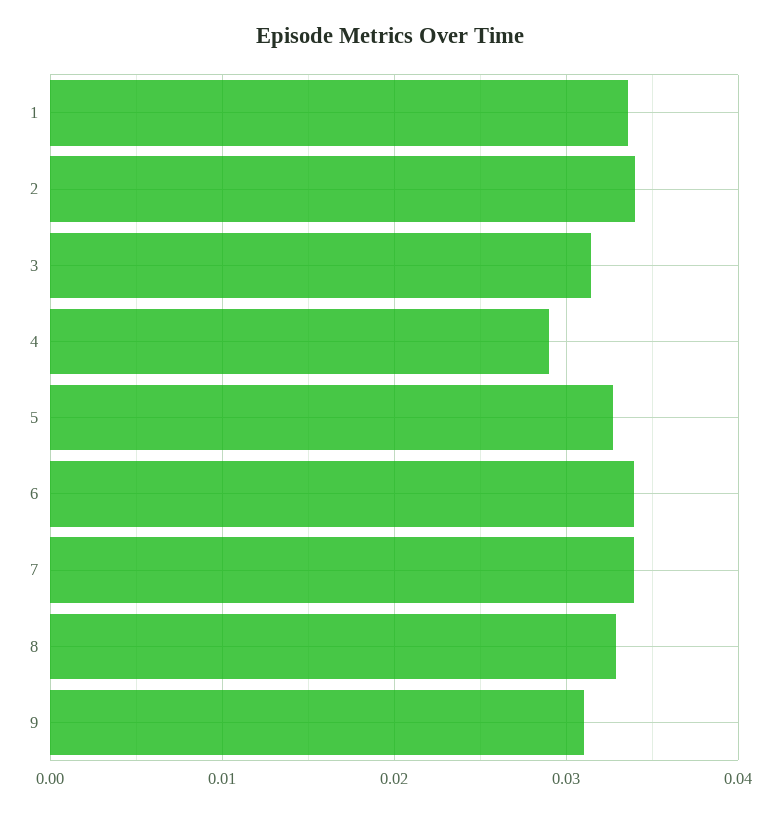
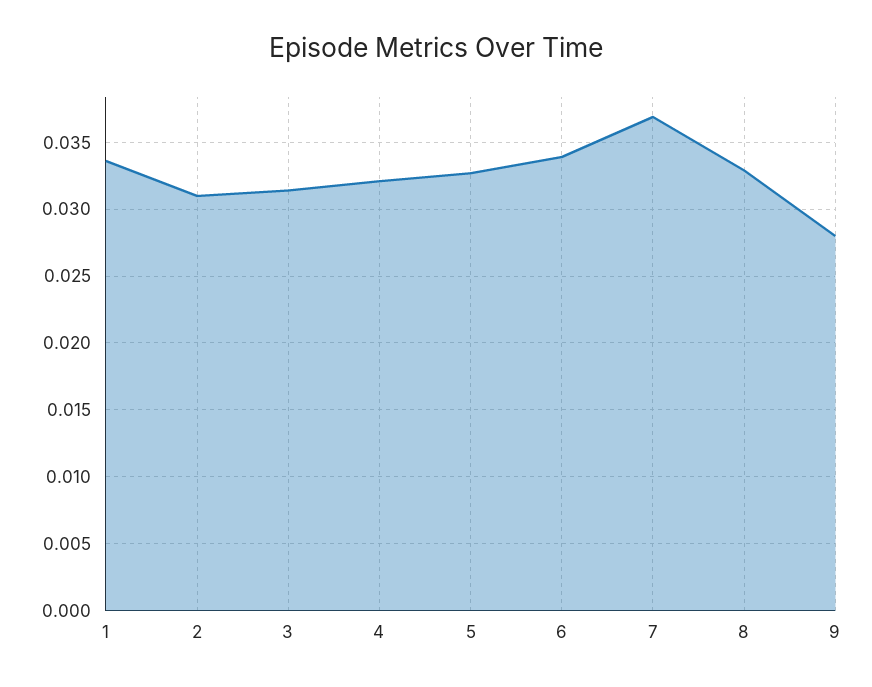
  {
    "1": 0.0335,
-   "2": 0.034,
+   "2": 0.031,
    "3": 0.0315,
-   "4": 0.029,
+   "4": 0.032,
    "5": 0.0325,
    "6": 0.034,
-   "7": 0.034,
+   "7": 0.037,
    "8": 0.033,
-   "9": 0.031
+   "9": 0.028
  }

